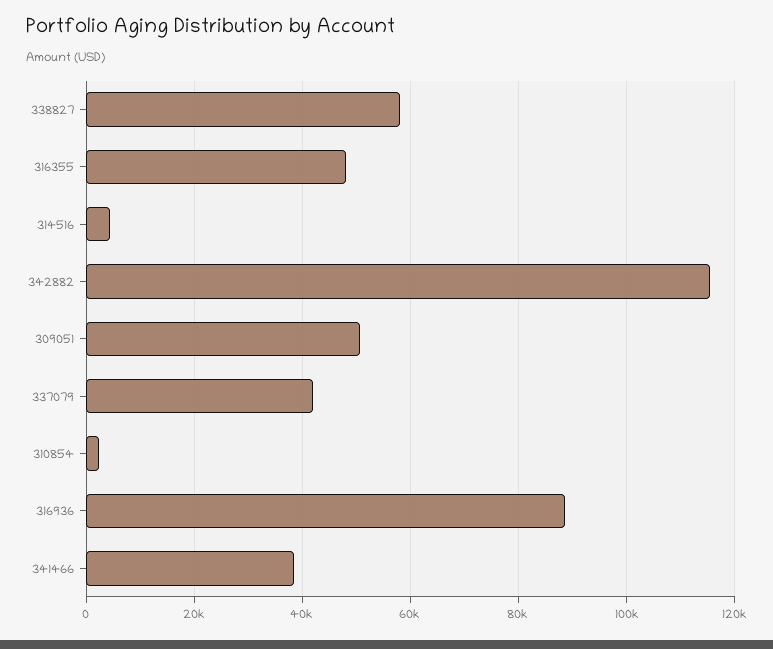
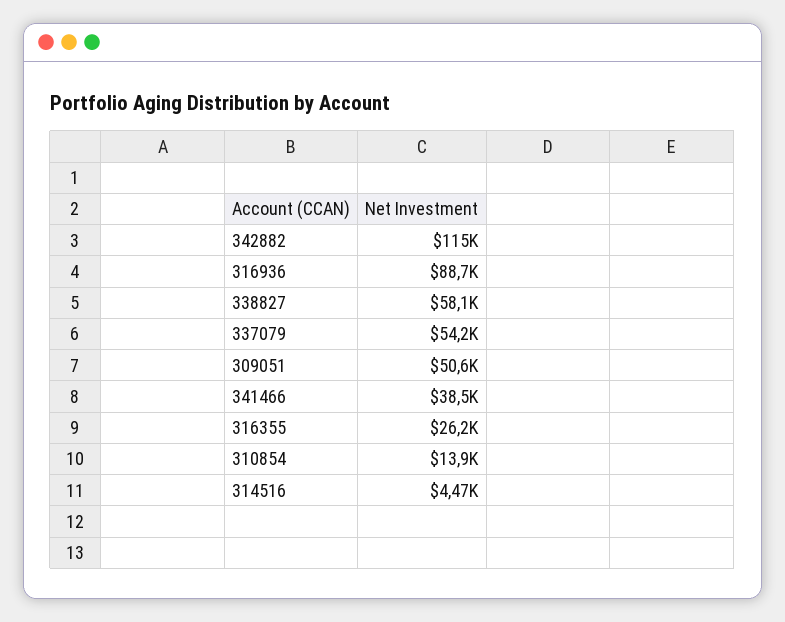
  {
    "338827": 58100,
-   "316355": 48000,
+   "316355": 26200,
    "314516": 4470,
    "342882": 115000,
    "309051": 50600,
-   "337079": 42000,
+   "337079": 54200,
-   "310854": 2000,
+   "310854": 13900,
    "316936": 88700,
    "341466": 38500
  }

